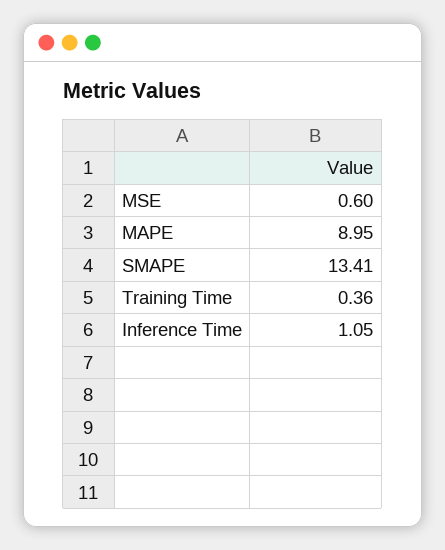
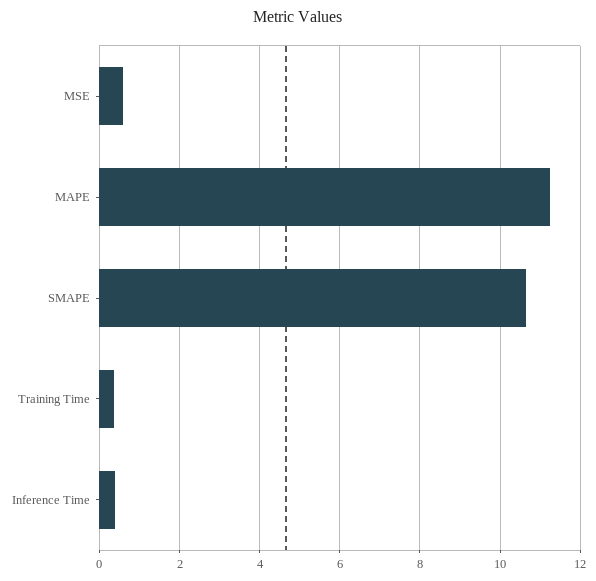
  {
    "MSE": 0.6,
-   "MAPE": 8.95,
+   "MAPE": 11.2,
-   "SMAPE": 13.41,
+   "SMAPE": 10.6,
    "Training Time": 0.36,
-   "Inference Time": 1.05
+   "Inference Time": 0.4
  }

